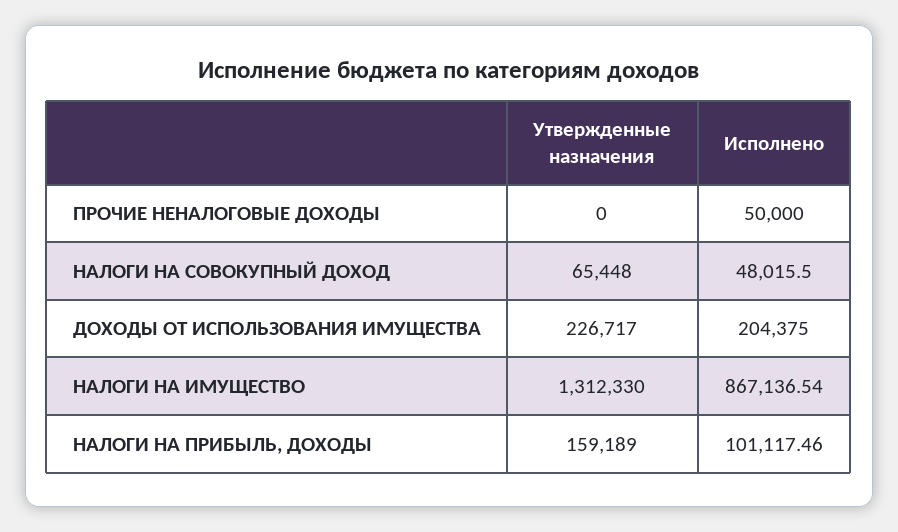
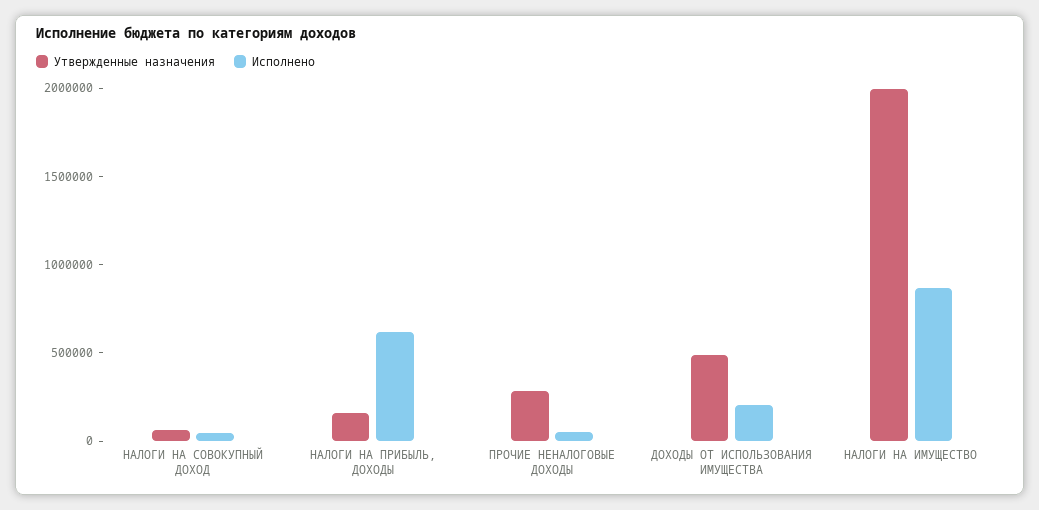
  {
    "Утвержденные назначения": {
-     "ПРОЧИЕ НЕНАЛОГОВЫЕ ДОХОДЫ": 0,
+     "ПРОЧИЕ НЕНАЛОГОВЫЕ ДОХОДЫ": 300000,
      "НАЛОГИ НА СОВОКУПНЫЙ ДОХОД": 65448,
-     "ДОХОДЫ ОТ ИСПОЛЬЗОВАНИЯ ИМУЩЕСТВА": 226717,
+     "ДОХОДЫ ОТ ИСПОЛЬЗОВАНИЯ ИМУЩЕСТВА": 500000,
-     "НАЛОГИ НА ИМУЩЕСТВО": 1312330,
+     "НАЛОГИ НА ИМУЩЕСТВО": 2000000,
      "НАЛОГИ НА ПРИБЫЛЬ, ДОХОДЫ": 159189
    },
    "Исполнено": {
      "ПРОЧИЕ НЕНАЛОГОВЫЕ ДОХОДЫ": 50000,
      "НАЛОГИ НА СОВОКУПНЫЙ ДОХОД": 48015.5,
      "ДОХОДЫ ОТ ИСПОЛЬЗОВАНИЯ ИМУЩЕСТВА": 204375,
      "НАЛОГИ НА ИМУЩЕСТВО": 867136.54,
-     "НАЛОГИ НА ПРИБЫЛЬ, ДОХОДЫ": 101117.46
+     "НАЛОГИ НА ПРИБЫЛЬ, ДОХОДЫ": 600000
    }
  }

